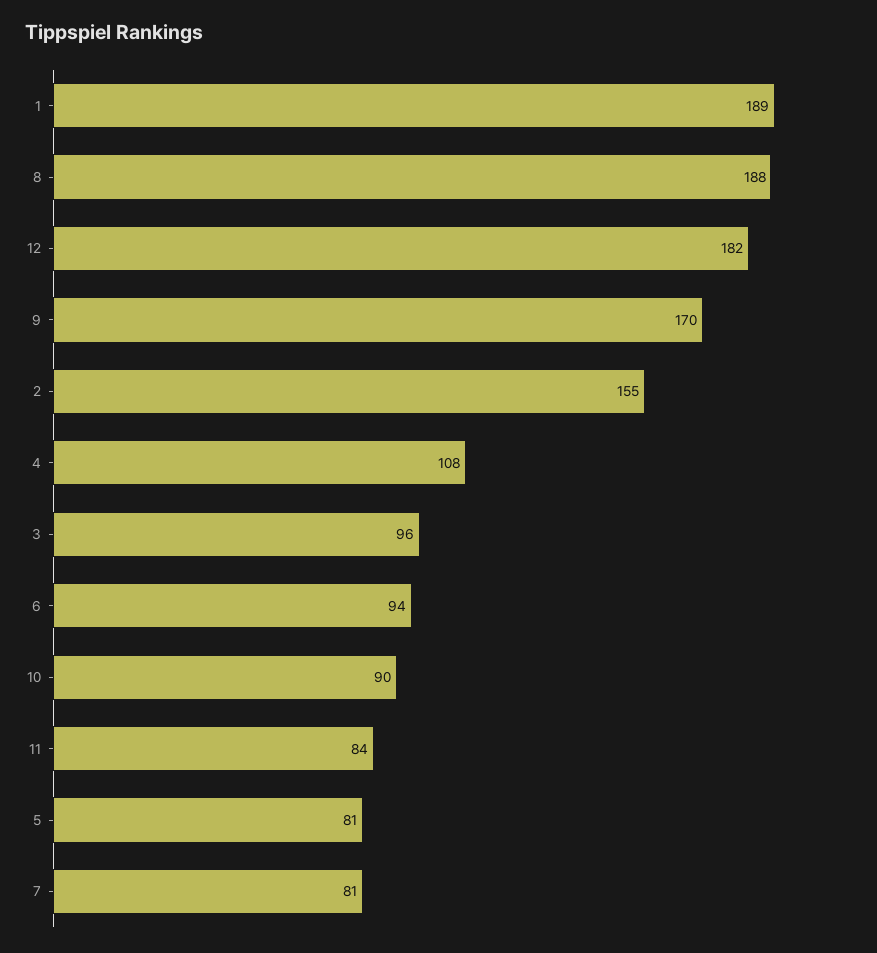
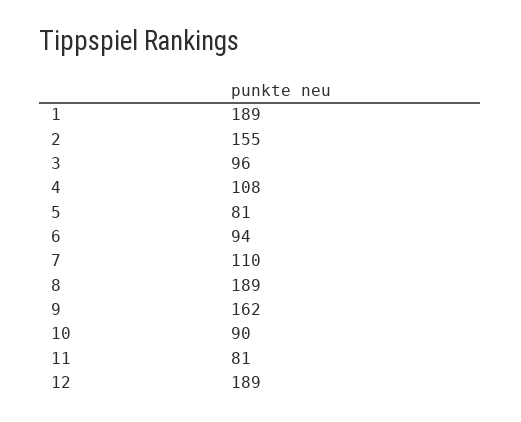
  {
    "1": 189,
-   "8": 188,
+   "8": 189,
-   "12": 182,
+   "12": 189,
-   "9": 170,
+   "9": 162,
    "2": 155,
    "4": 108,
    "3": 96,
    "6": 94,
    "10": 90,
-   "11": 84,
+   "11": 81,
    "5": 81,
-   "7": 81
+   "7": 110
  }

